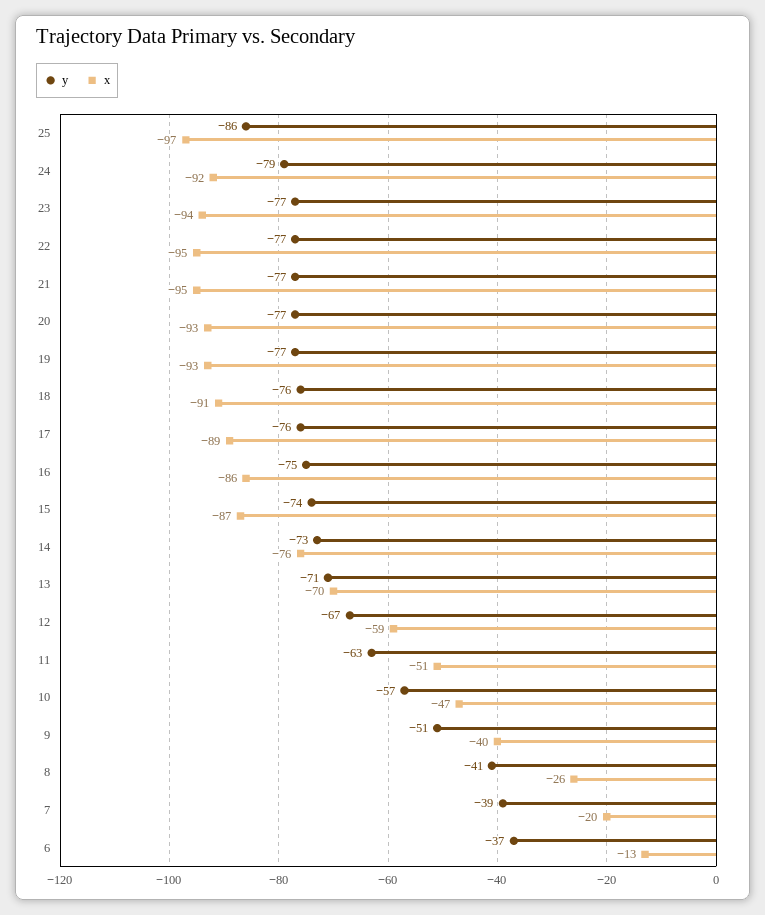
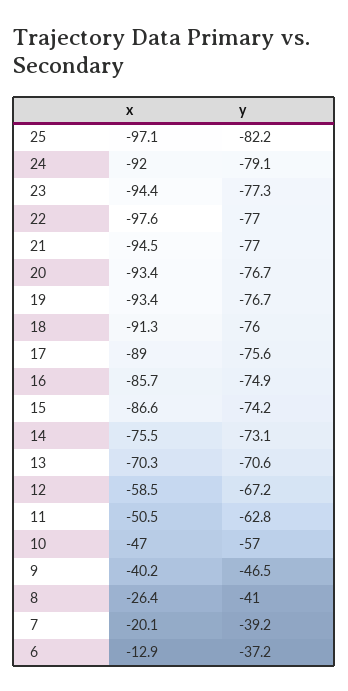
  {
    "y": {
-     "25": -86,
+     "25": -82.2,
      "24": -79.1,
      "23": -77.3,
      "22": -77,
      "21": -77,
      "20": -76.7,
      "19": -76.7,
      "18": -76,
      "17": -75.6,
      "16": -74.9,
      "15": -74.2,
      "14": -73.1,
      "13": -70.6,
      "12": -67.2,
      "11": -62.8,
      "10": -57,
-     "9": -51,
+     "9": -46.5,
      "8": -41,
      "7": -39.2,
      "6": -37.2
    },
    "x": {
      "25": -97.1,
      "24": -92,
      "23": -94.4,
-     "22": -95,
+     "22": -97.6,
      "21": -94.5,
      "20": -93.4,
      "19": -93.4,
      "18": -91.3,
      "17": -89,
      "16": -85.7,
      "15": -86.6,
      "14": -75.5,
      "13": -70.3,
      "12": -58.5,
      "11": -50.5,
      "10": -47,
      "9": -40.2,
      "8": -26.4,
      "7": -20.1,
      "6": -12.9
    }
  }

